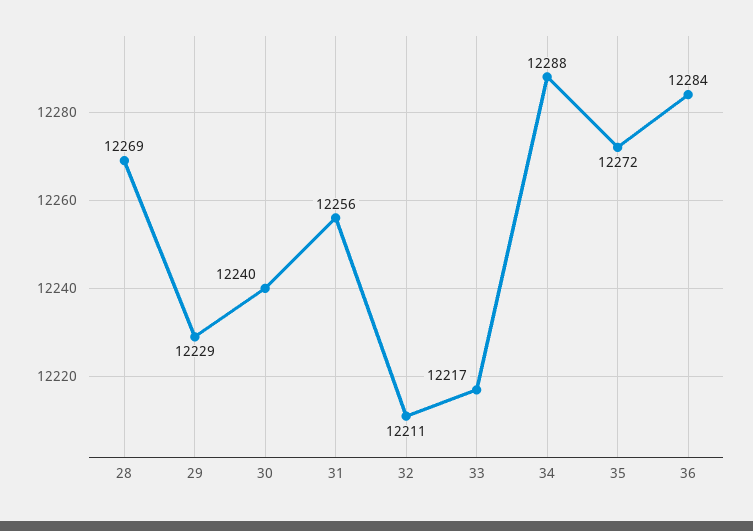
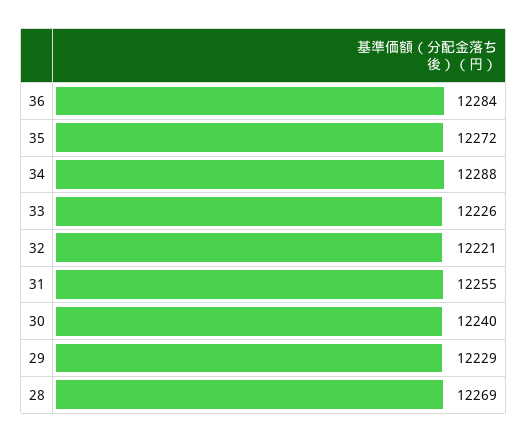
  {
    "28": 12269,
    "29": 12229,
    "30": 12240,
-   "31": 12256,
+   "31": 12255,
-   "32": 12211,
+   "32": 12221,
-   "33": 12217,
+   "33": 12226,
    "34": 12288,
    "35": 12272,
    "36": 12284
  }

